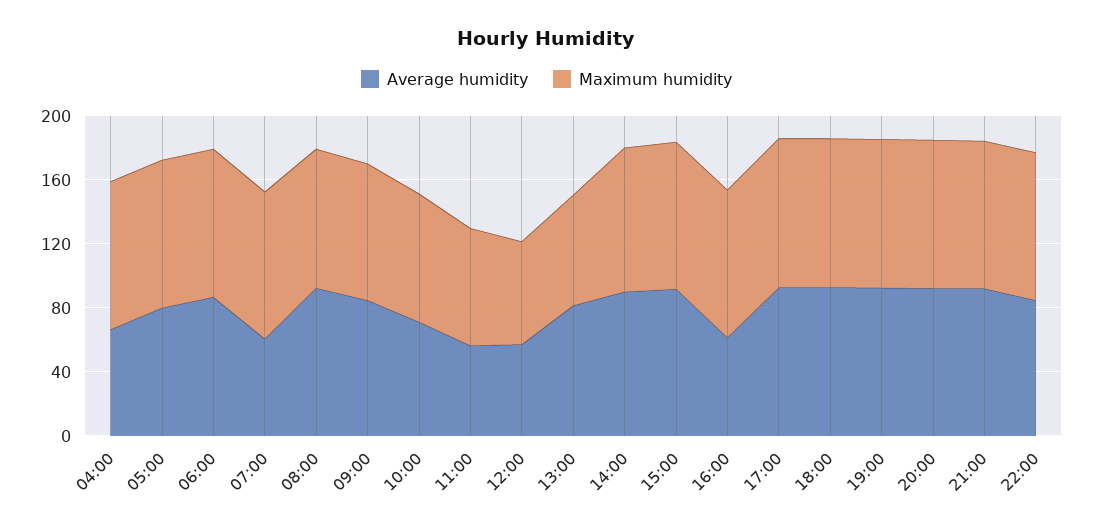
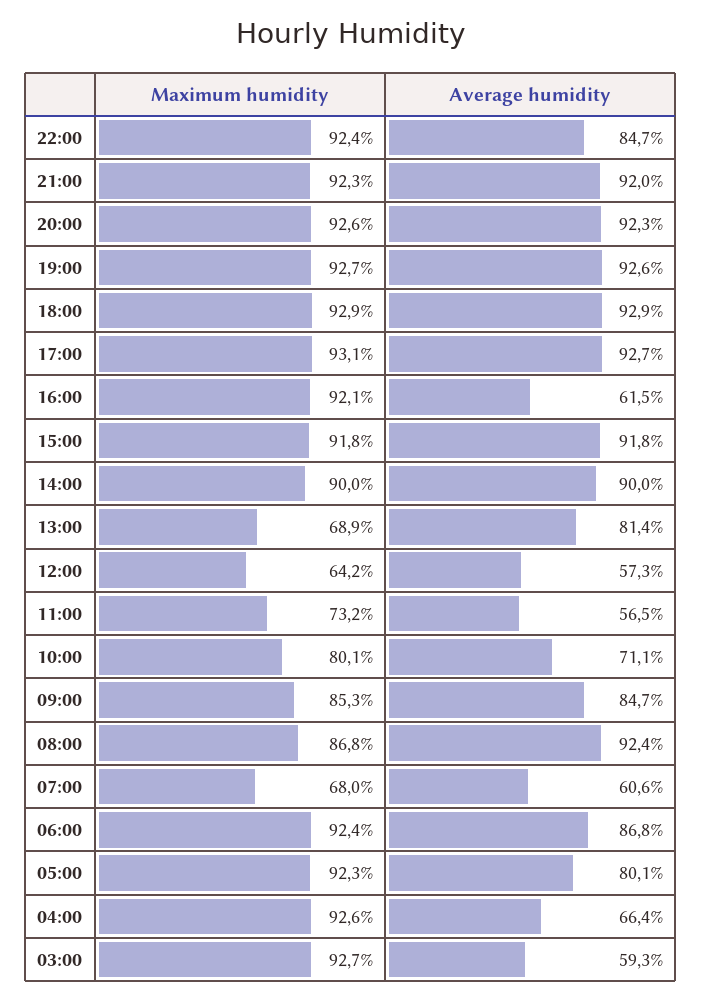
  {
    "Average humidity": {
      "04:00": 66.4,
      "05:00": 80.1,
      "06:00": 86.8,
      "07:00": 60.6,
      "08:00": 92.4,
      "09:00": 84.7,
      "10:00": 71.1,
      "11:00": 56.5,
      "12:00": 57.3,
      "13:00": 81.4,
      "14:00": 90,
      "15:00": 91.8,
      "16:00": 61.5,
      "17:00": 92.7,
      "18:00": 92.9,
      "19:00": 92.6,
      "20:00": 92.3,
      "21:00": 92,
-     "22:00": 84.7
+     "22:00": 84.7,
+     "03:00": 59.3
    },
    "Maximum humidity": {
      "04:00": 92.6,
      "05:00": 92.3,
      "06:00": 92.4,
-     "07:00": 90,
+     "07:00": 68,
      "08:00": 86.8,
      "09:00": 85.3,
      "10:00": 80.1,
      "11:00": 73.2,
      "12:00": 64.2,
      "13:00": 68.9,
      "14:00": 90,
      "15:00": 91.8,
      "16:00": 92.1,
      "17:00": 93.1,
      "18:00": 92.9,
      "19:00": 92.7,
      "20:00": 92.6,
      "21:00": 92.3,
-     "22:00": 92.4
+     "22:00": 92.4,
+     "03:00": 92.7
    }
  }

